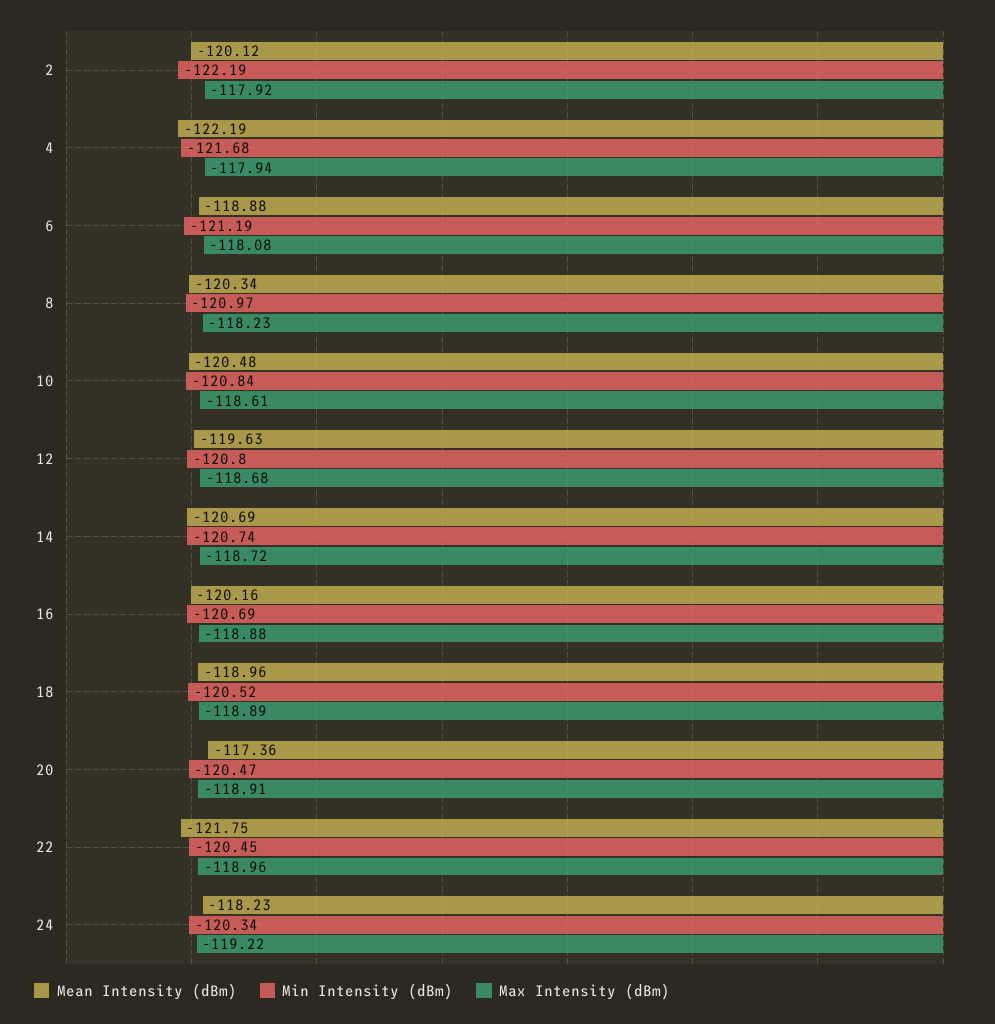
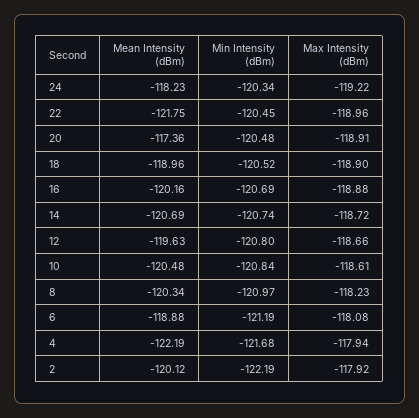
  {
    "Mean Intensity (dBm)": {
      "2": -120.12,
      "4": -122.19,
      "6": -118.88,
      "8": -120.34,
      "10": -120.48,
      "12": -119.63,
      "14": -120.69,
      "16": -120.16,
      "18": -118.96,
      "20": -117.36,
      "22": -121.75,
      "24": -118.23
    },
    "Min Intensity (dBm)": {
      "2": -122.19,
      "4": -121.68,
      "6": -121.19,
      "8": -120.97,
      "10": -120.84,
      "12": -120.8,
      "14": -120.74,
      "16": -120.69,
      "18": -120.52,
-     "20": -120.47,
+     "20": -120.48,
      "22": -120.45,
      "24": -120.34
    },
    "Max Intensity (dBm)": {
      "2": -117.92,
      "4": -117.94,
      "6": -118.08,
      "8": -118.23,
      "10": -118.61,
-     "12": -118.68,
+     "12": -118.66,
      "14": -118.72,
      "16": -118.88,
-     "18": -118.89,
+     "18": -118.9,
      "20": -118.91,
      "22": -118.96,
      "24": -119.22
    }
  }

